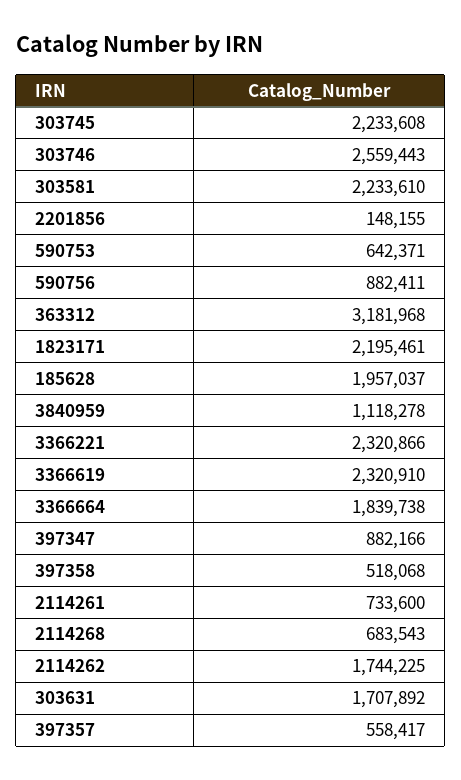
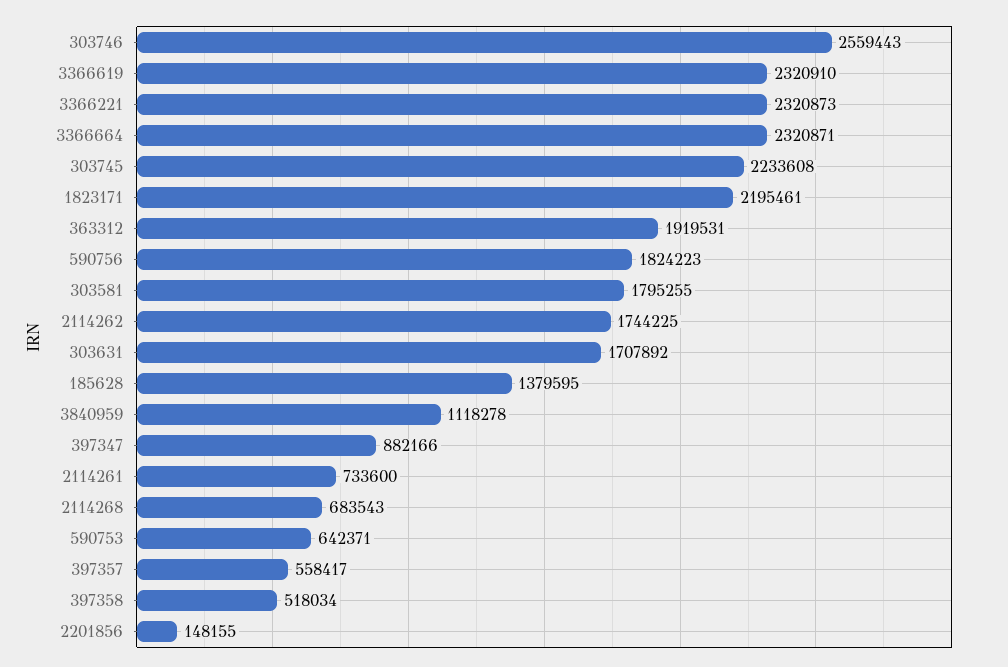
  {
    "303745": 2233608,
    "303746": 2559443,
-   "303581": 2233610,
+   "303581": 1795255,
    "2201856": 148155,
    "590753": 642371,
-   "590756": 882411,
+   "590756": 1824223,
-   "363312": 3181968,
+   "363312": 1919531,
    "1823171": 2195461,
-   "185628": 1957037,
+   "185628": 1379595,
    "3840959": 1118278,
-   "3366221": 2320866,
+   "3366221": 2320873,
    "3366619": 2320910,
-   "3366664": 1839738,
+   "3366664": 2320871,
    "397347": 882166,
-   "397358": 518068,
+   "397358": 518034,
    "2114261": 733600,
    "2114268": 683543,
    "2114262": 1744225,
    "303631": 1707892,
    "397357": 558417
  }

